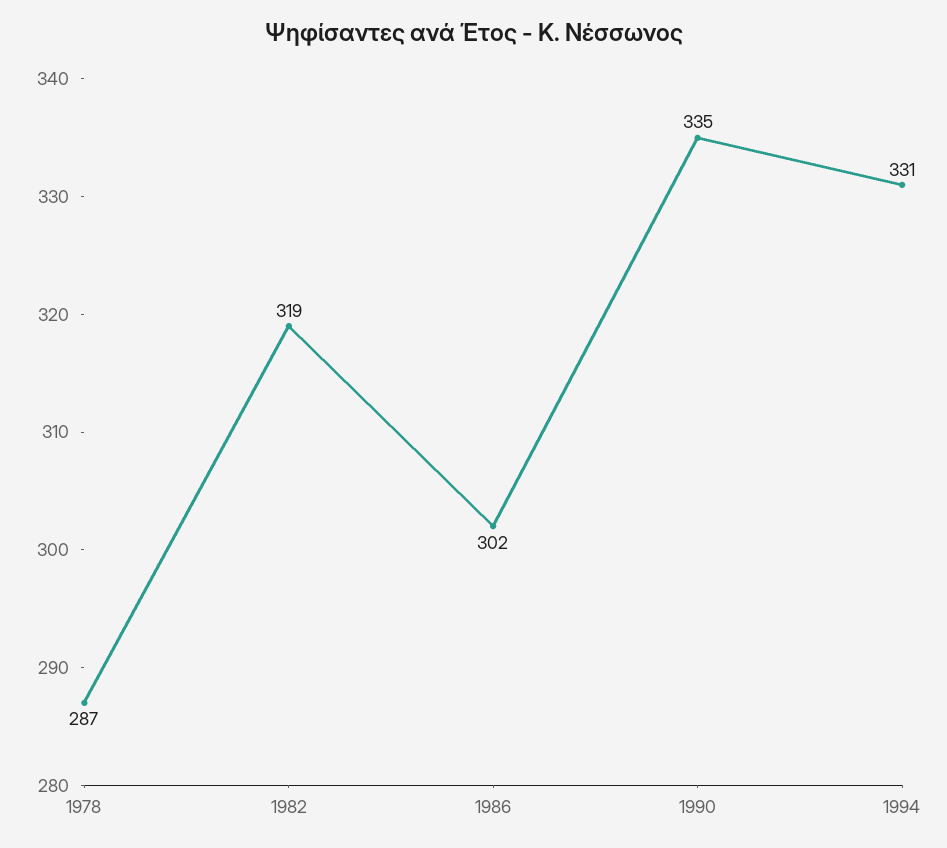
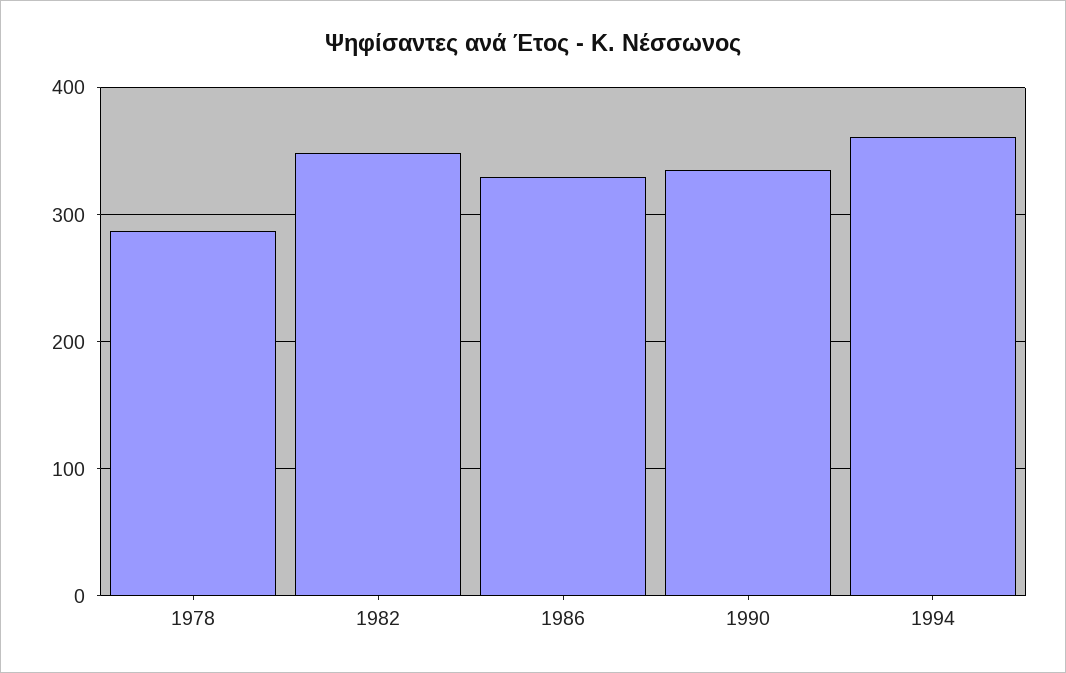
  {
    "1978": 287,
-   "1982": 319,
+   "1982": 350,
-   "1986": 302,
+   "1986": 330,
    "1990": 335,
-   "1994": 331
+   "1994": 360
  }

